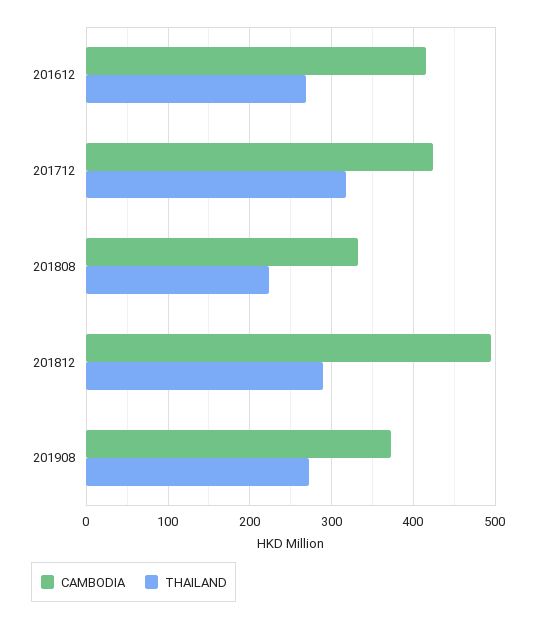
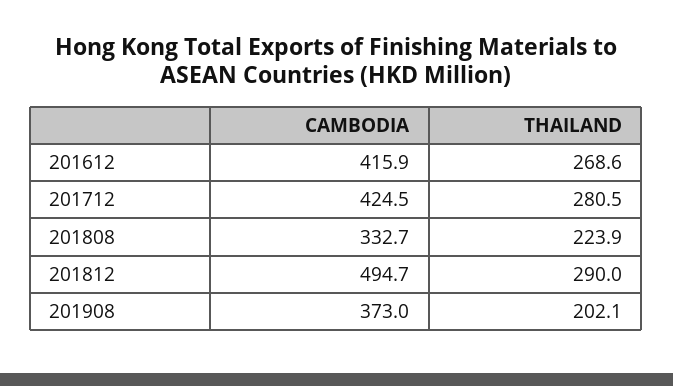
  {
    "CAMBODIA": {
      "201612": 415.9,
      "201712": 424.5,
      "201808": 332.7,
      "201812": 494.7,
      "201908": 373
    },
    "THAILAND": {
      "201612": 268.6,
-     "201712": 320,
+     "201712": 280.5,
      "201808": 223.9,
      "201812": 290,
-     "201908": 270
+     "201908": 202.1
    }
  }

